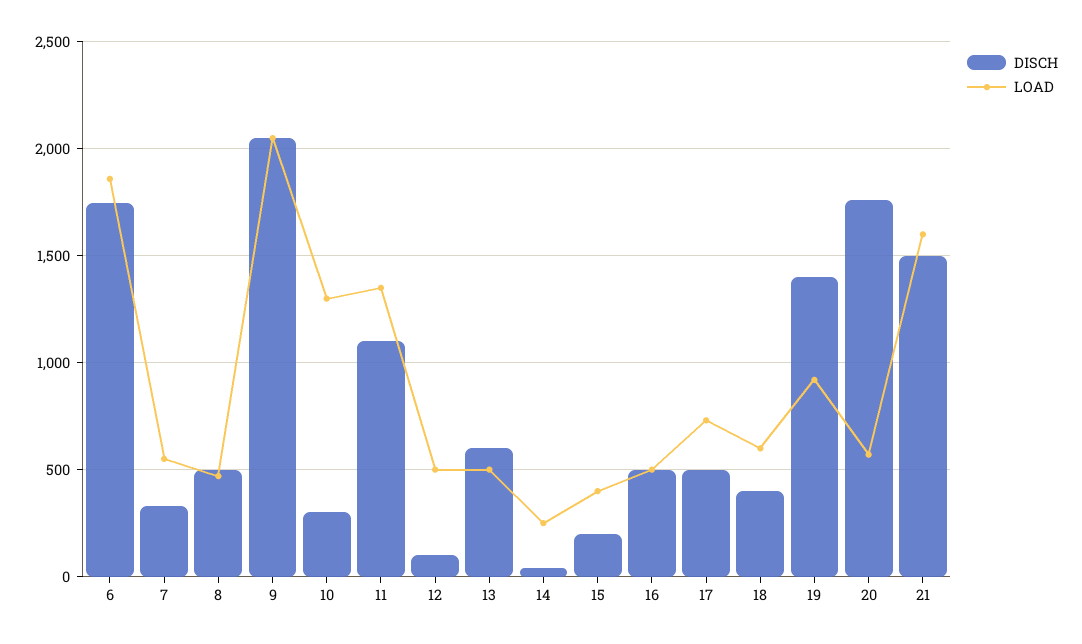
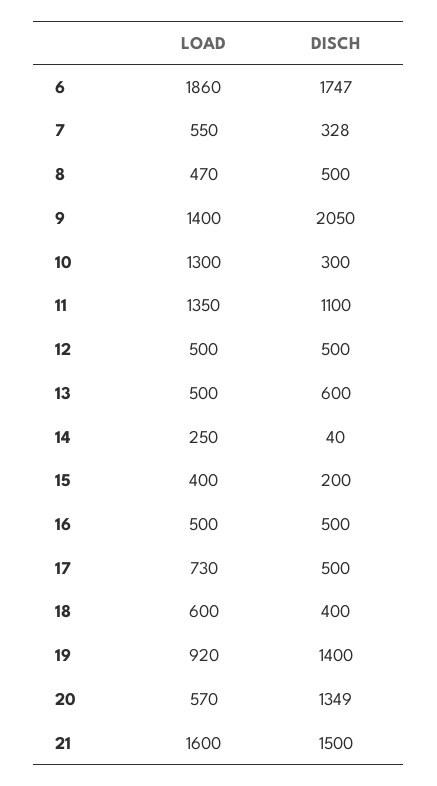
  {
    "DISCH": {
      "6": 1747,
      "7": 328,
      "8": 500,
      "9": 2050,
      "10": 300,
      "11": 1100,
-     "12": 100,
+     "12": 500,
      "13": 600,
      "14": 40,
      "15": 200,
      "16": 500,
      "17": 500,
      "18": 400,
      "19": 1400,
-     "20": 1750,
+     "20": 1349,
      "21": 1500
    },
    "LOAD": {
      "6": 1860,
      "7": 550,
      "8": 470,
-     "9": 2050,
+     "9": 1400,
      "10": 1300,
      "11": 1350,
      "12": 500,
      "13": 500,
      "14": 250,
      "15": 400,
      "16": 500,
      "17": 730,
      "18": 600,
      "19": 920,
      "20": 570,
      "21": 1600
    }
  }

